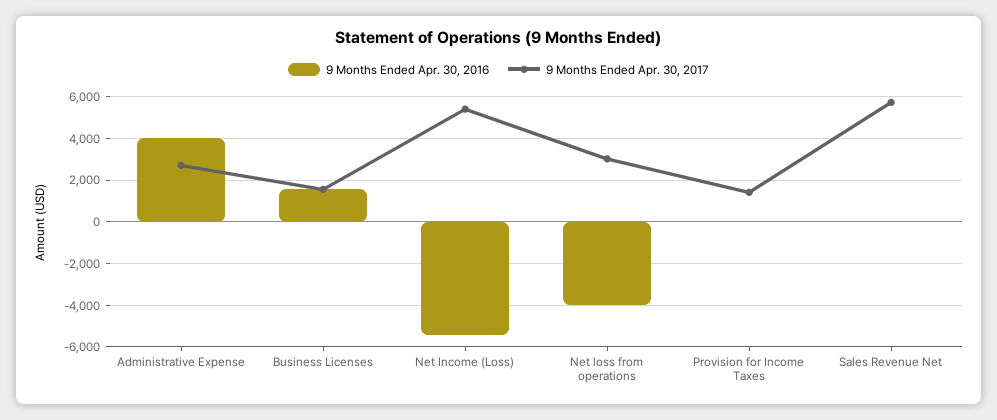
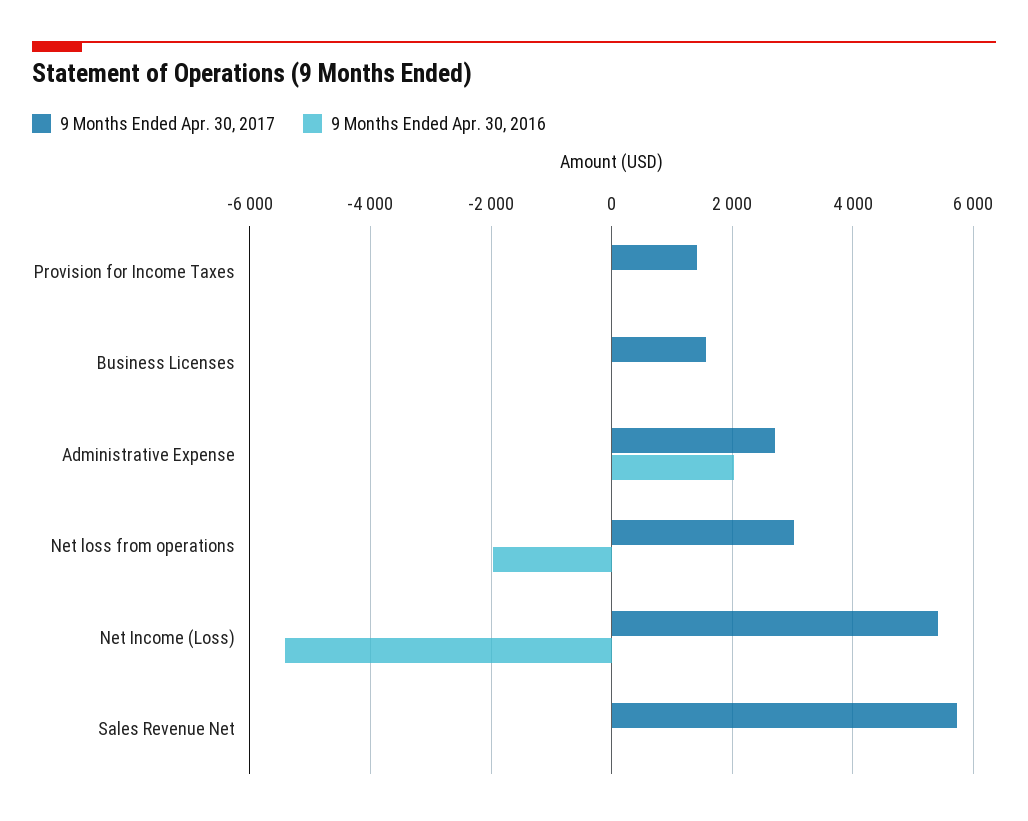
  {
    "9 Months Ended Apr. 30, 2016": {
-     "Administrative Expense": 4000,
+     "Administrative Expense": 2000,
-     "Business Licenses": 1500,
+     "Business Licenses": 0,
      "Net Income (Loss)": -5400,
-     "Net loss from operations": -4000,
+     "Net loss from operations": -2000,
      "Provision for Income Taxes": 0,
      "Sales Revenue Net": 0
    },
    "9 Months Ended Apr. 30, 2017": {
      "Administrative Expense": 2800,
      "Business Licenses": 1600,
      "Net Income (Loss)": 5400,
      "Net loss from operations": 3000,
      "Provision for Income Taxes": 1400,
      "Sales Revenue Net": 5800
    }
  }

